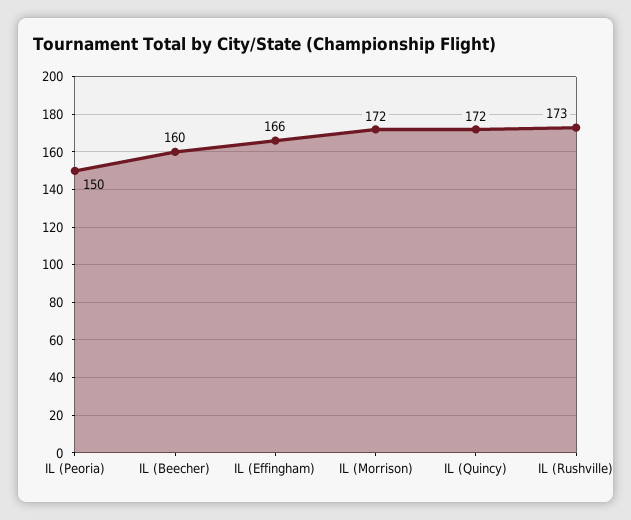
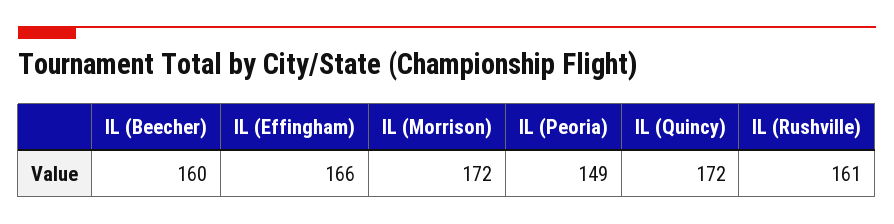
  {
-   "IL (Peoria)": 150,
+   "IL (Peoria)": 149,
    "IL (Beecher)": 160,
    "IL (Effingham)": 166,
    "IL (Morrison)": 172,
    "IL (Quincy)": 172,
-   "IL (Rushville)": 173
+   "IL (Rushville)": 161
  }

